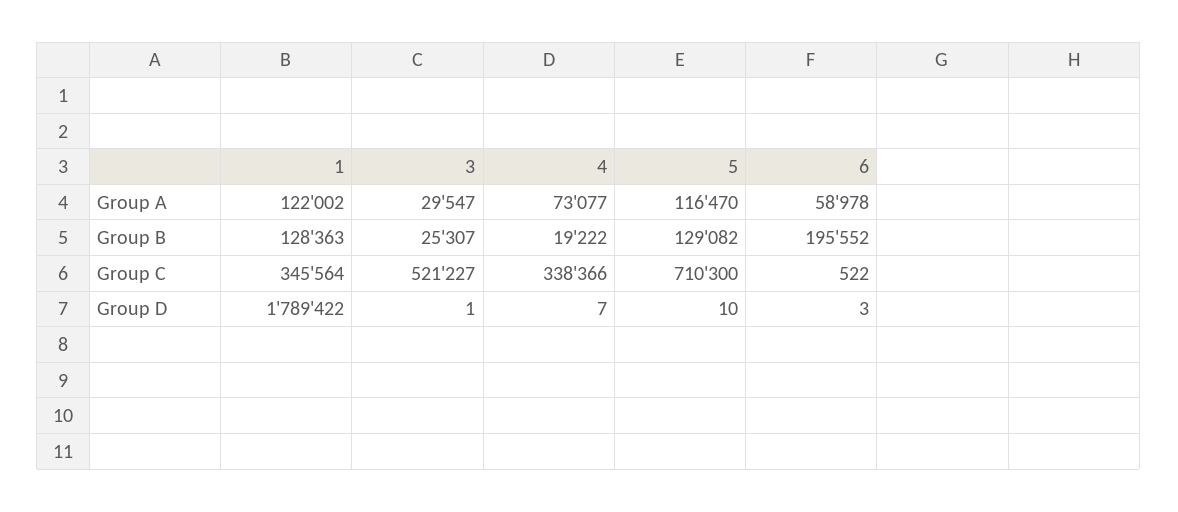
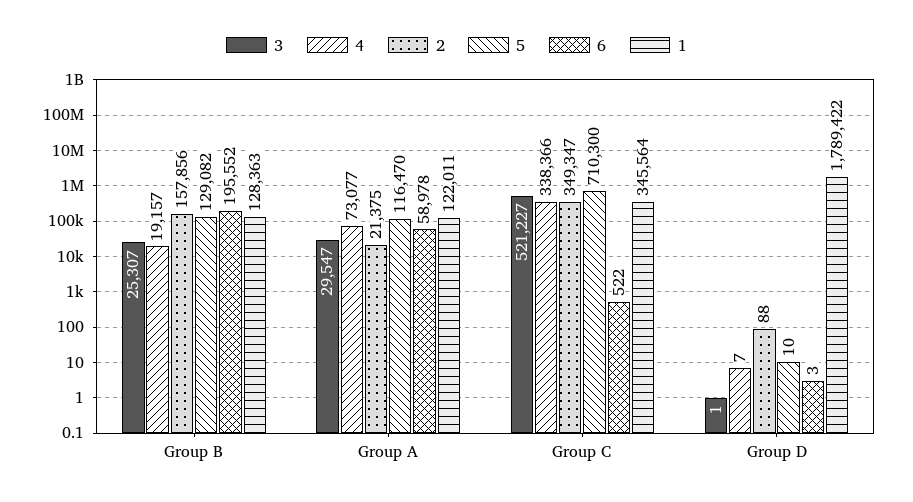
  {
    "1": {
-     "Group A": 122002,
+     "Group A": 122011,
      "Group B": 128363,
      "Group C": 345564,
      "Group D": 1789422
    },
    "3": {
      "Group A": 29547,
      "Group B": 25307,
      "Group C": 521227,
      "Group D": 1
    },
    "4": {
      "Group A": 73077,
-     "Group B": 19222,
+     "Group B": 19157,
      "Group C": 338366,
      "Group D": 7
    },
    "5": {
      "Group A": 116470,
      "Group B": 129082,
      "Group C": 710300,
      "Group D": 10
    },
    "6": {
      "Group A": 58978,
      "Group B": 195552,
      "Group C": 522,
      "Group D": 3
-   }
+   },
+   "2": {
+     "Group B": 157856,
+     "Group A": 21375,
+     "Group C": 349347,
+     "Group D": 88
+   }
  }

